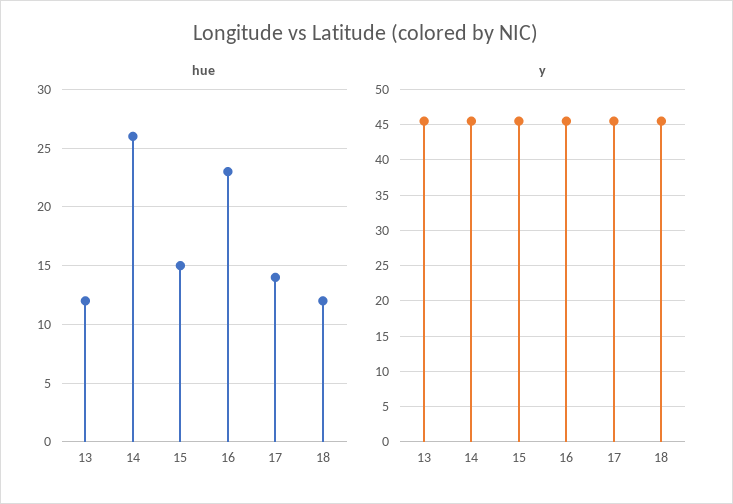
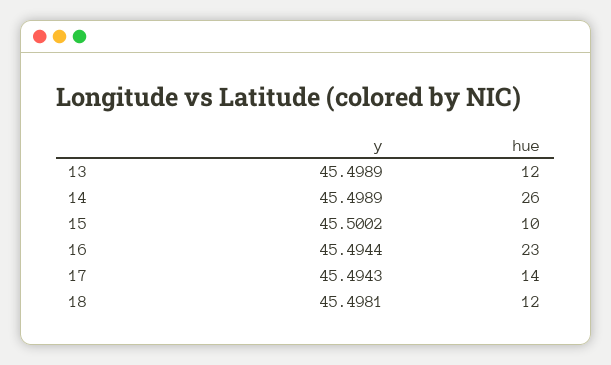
  {
    "hue": {
      "13": 12,
      "14": 26,
-     "15": 15,
+     "15": 10,
      "16": 23,
      "17": 14,
      "18": 12
    },
    "y": {
      "13": 45.4989,
      "14": 45.4989,
      "15": 45.5002,
      "16": 45.4944,
      "17": 45.4943,
      "18": 45.4981
    }
  }

